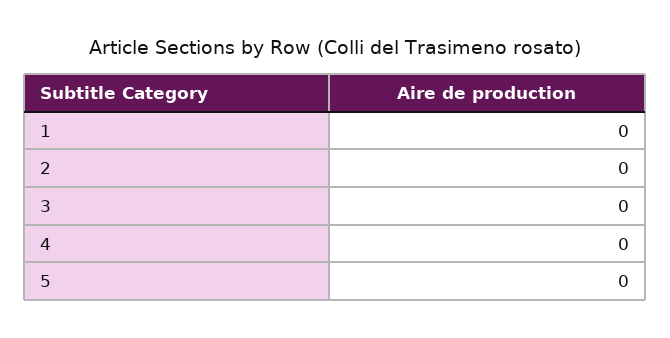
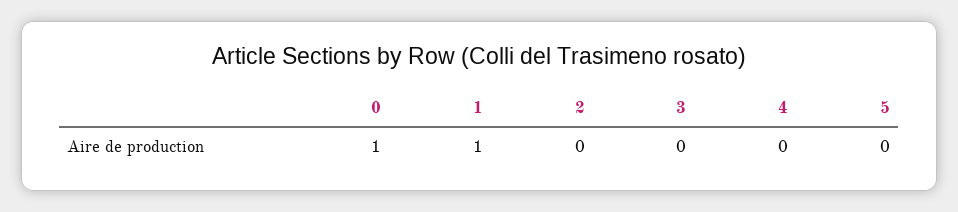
  {
-   "1": 0,
+   "1": 1,
    "2": 0,
    "3": 0,
    "4": 0,
-   "5": 0
+   "5": 0,
+   "0": 1
  }

